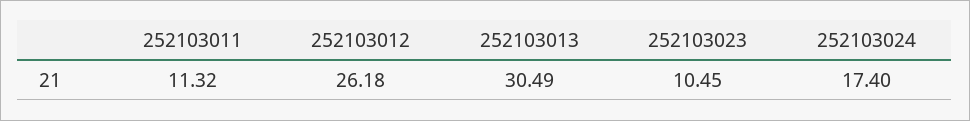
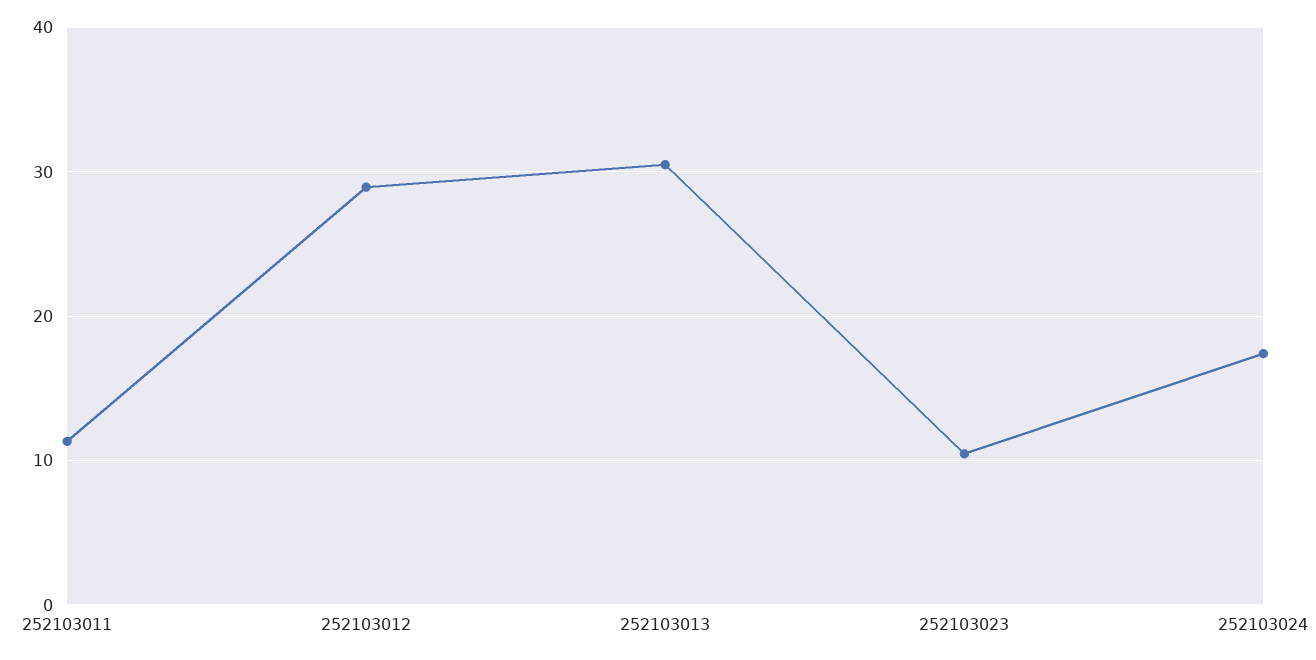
  {
    "252103011": 11.32,
-   "252103012": 26.18,
+   "252103012": 29,
    "252103013": 30.49,
    "252103023": 10.45,
    "252103024": 17.4
  }

